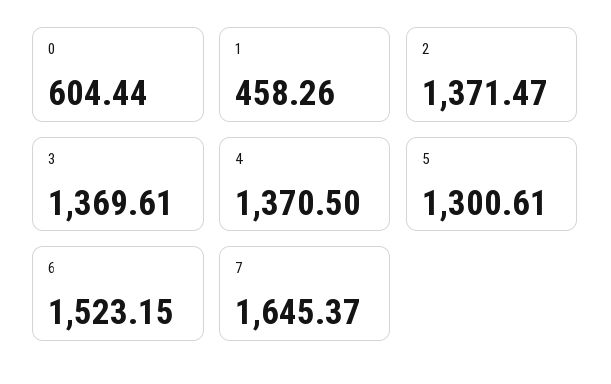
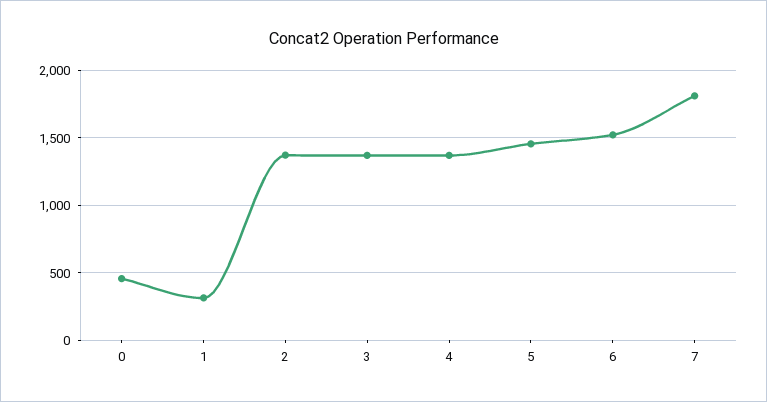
  {
-   "0": 604.44,
+   "0": 450,
-   "1": 458.26,
+   "1": 300,
    "2": 1371.47,
    "3": 1369.61,
    "4": 1370.5,
-   "5": 1300.61,
+   "5": 1450,
    "6": 1523.15,
-   "7": 1645.37
+   "7": 1800
  }

